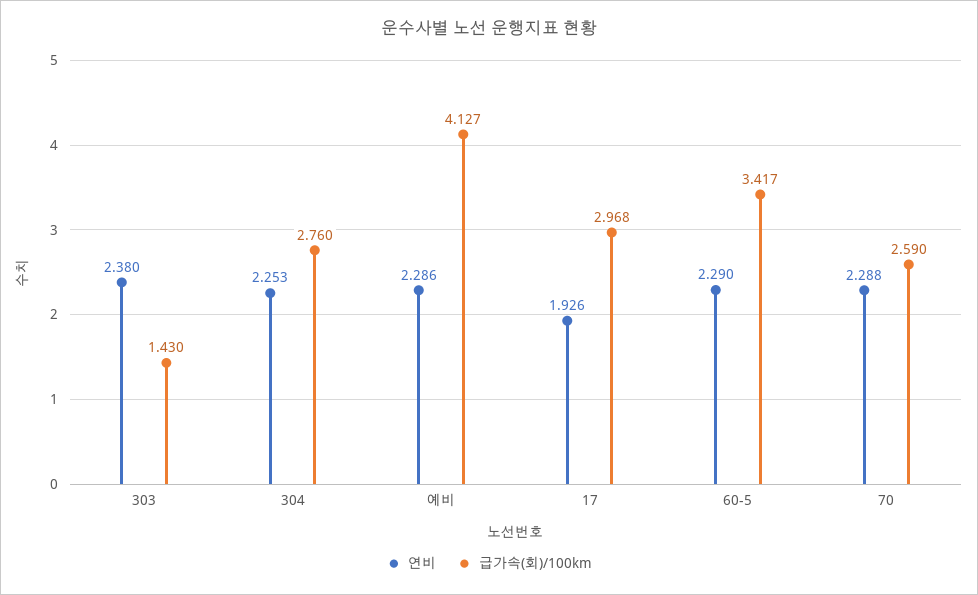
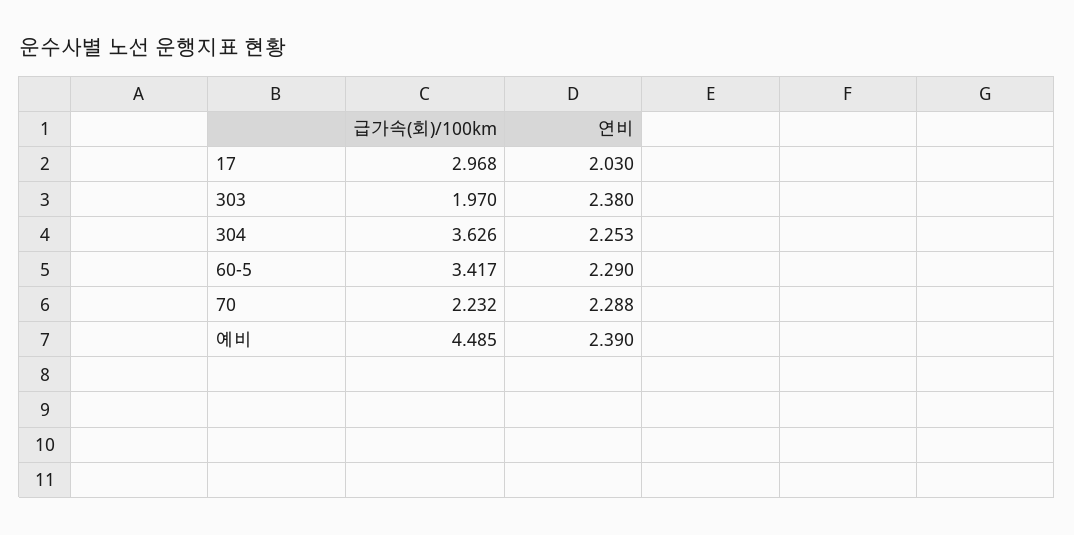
  {
    "연비": {
      "303": 2.38,
      "304": 2.253,
-     "예비": 2.286,
+     "예비": 2.39,
-     "17": 1.926,
+     "17": 2.03,
      "60-5": 2.29,
      "70": 2.288
    },
    "급가속(회)/100km": {
-     "303": 1.43,
+     "303": 1.97,
-     "304": 2.76,
+     "304": 3.626,
-     "예비": 4.127,
+     "예비": 4.485,
      "17": 2.968,
      "60-5": 3.417,
-     "70": 2.59
+     "70": 2.232
    }
  }

